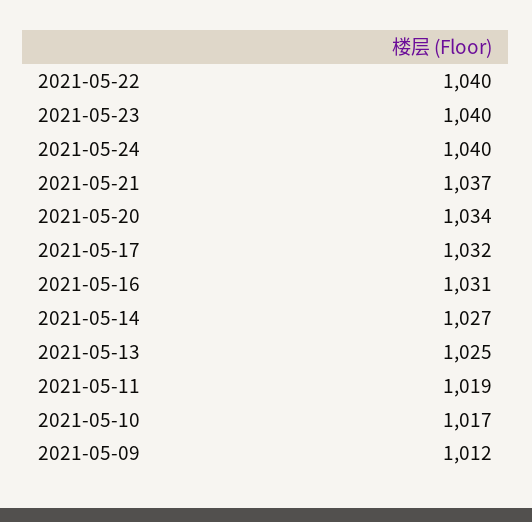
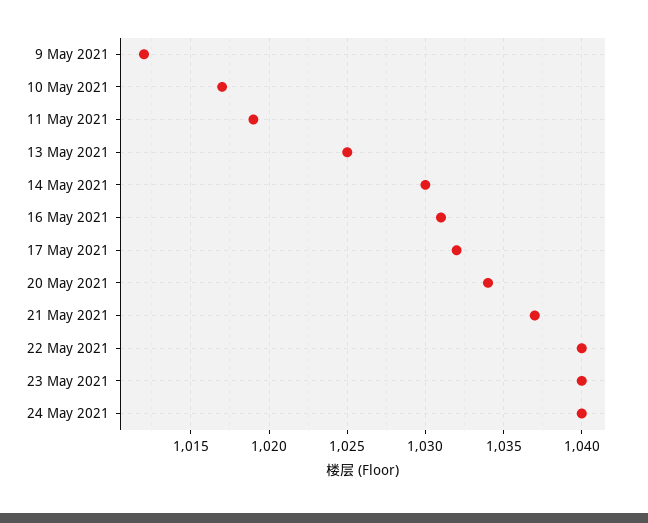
  {
    "2021-05-22": 1040,
    "2021-05-23": 1040,
    "2021-05-24": 1040,
    "2021-05-21": 1037,
    "2021-05-20": 1034,
    "2021-05-17": 1032,
    "2021-05-16": 1031,
-   "2021-05-14": 1027,
+   "2021-05-14": 1030,
    "2021-05-13": 1025,
    "2021-05-11": 1019,
    "2021-05-10": 1017,
    "2021-05-09": 1012
  }

